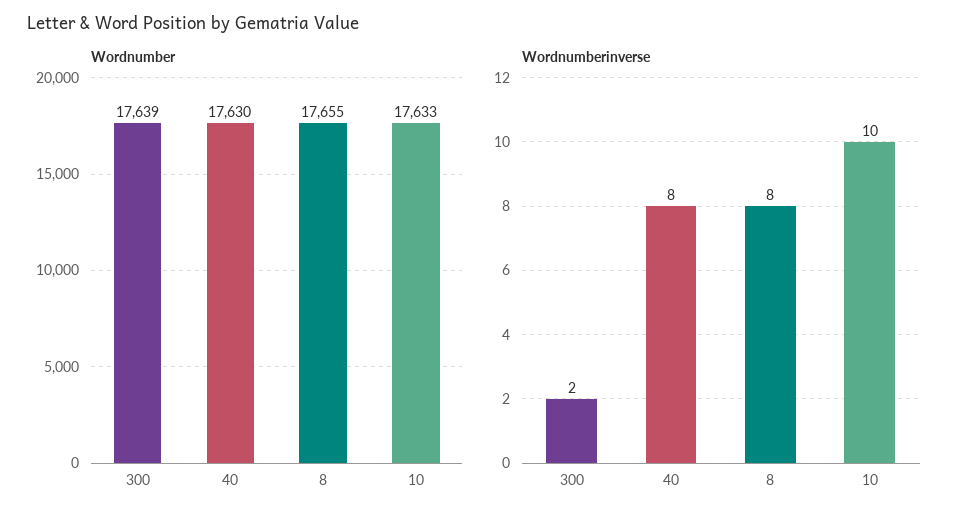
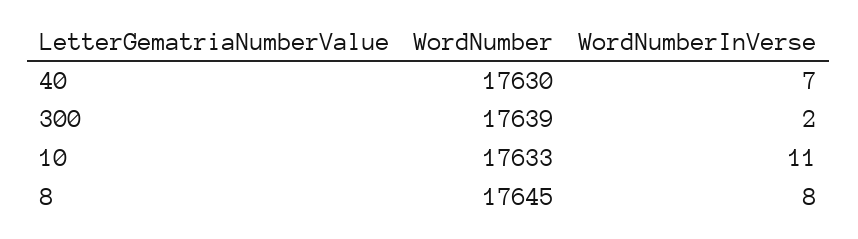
  {
    "Wordnumber": {
      "300": 17639,
      "40": 17630,
-     "8": 17655,
+     "8": 17645,
      "10": 17633
    },
    "Wordnumberinverse": {
      "300": 2,
-     "40": 8,
+     "40": 7,
      "8": 8,
-     "10": 10
+     "10": 11
    }
  }

